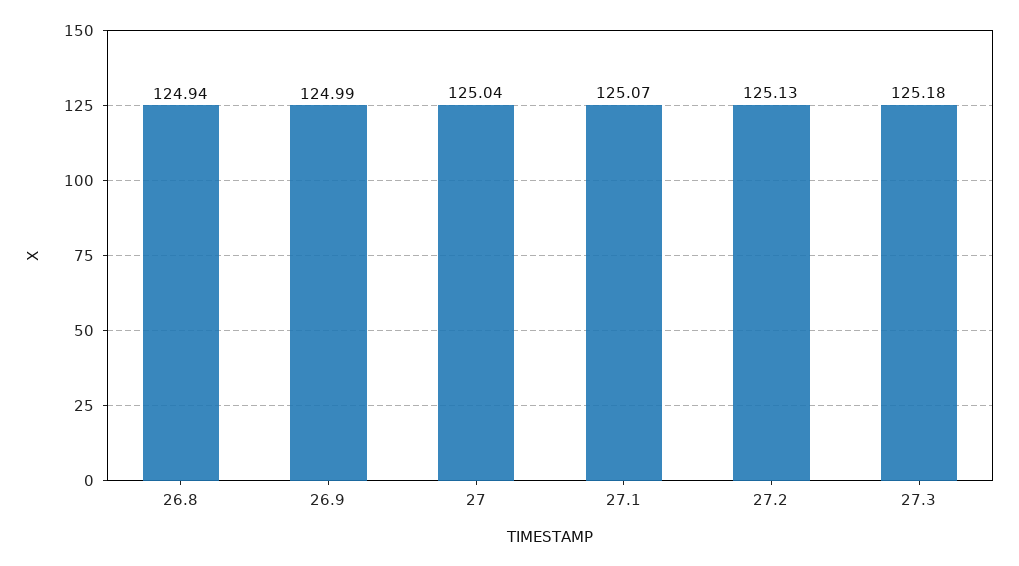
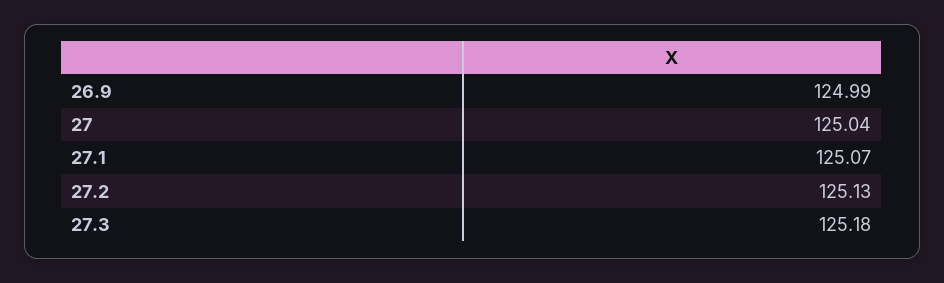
  {
-   "26.8": 124.94,
    "26.9": 124.99,
    "27": 125.04,
    "27.1": 125.07,
    "27.2": 125.13,
    "27.3": 125.18
  }

